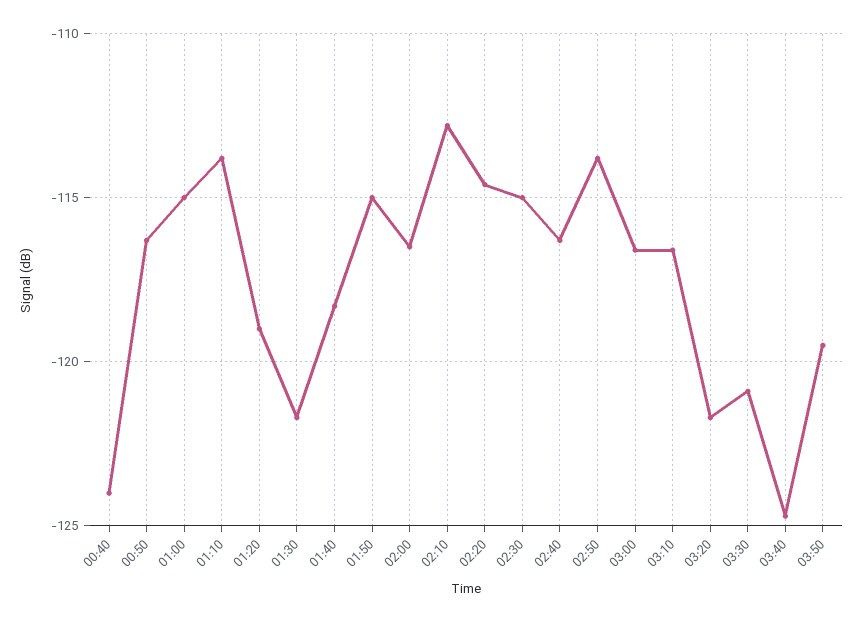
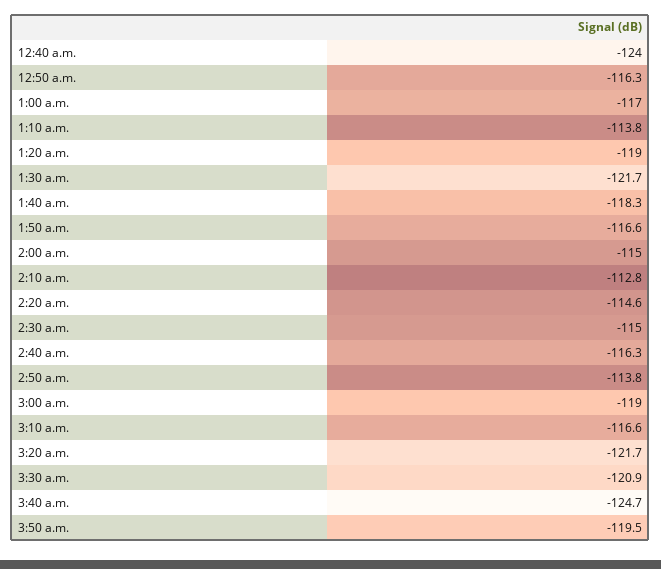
  {
    "00:40": -124,
    "00:50": -116.3,
-   "01:00": -115,
+   "01:00": -117,
    "01:10": -113.8,
    "01:20": -119,
    "01:30": -121.7,
    "01:40": -118.3,
-   "01:50": -115,
+   "01:50": -116.6,
-   "02:00": -116.5,
+   "02:00": -115,
    "02:10": -112.8,
    "02:20": -114.6,
    "02:30": -115,
    "02:40": -116.3,
    "02:50": -113.8,
-   "03:00": -116.5,
+   "03:00": -119,
    "03:10": -116.6,
    "03:20": -121.7,
    "03:30": -120.9,
    "03:40": -124.7,
    "03:50": -119.5
  }

